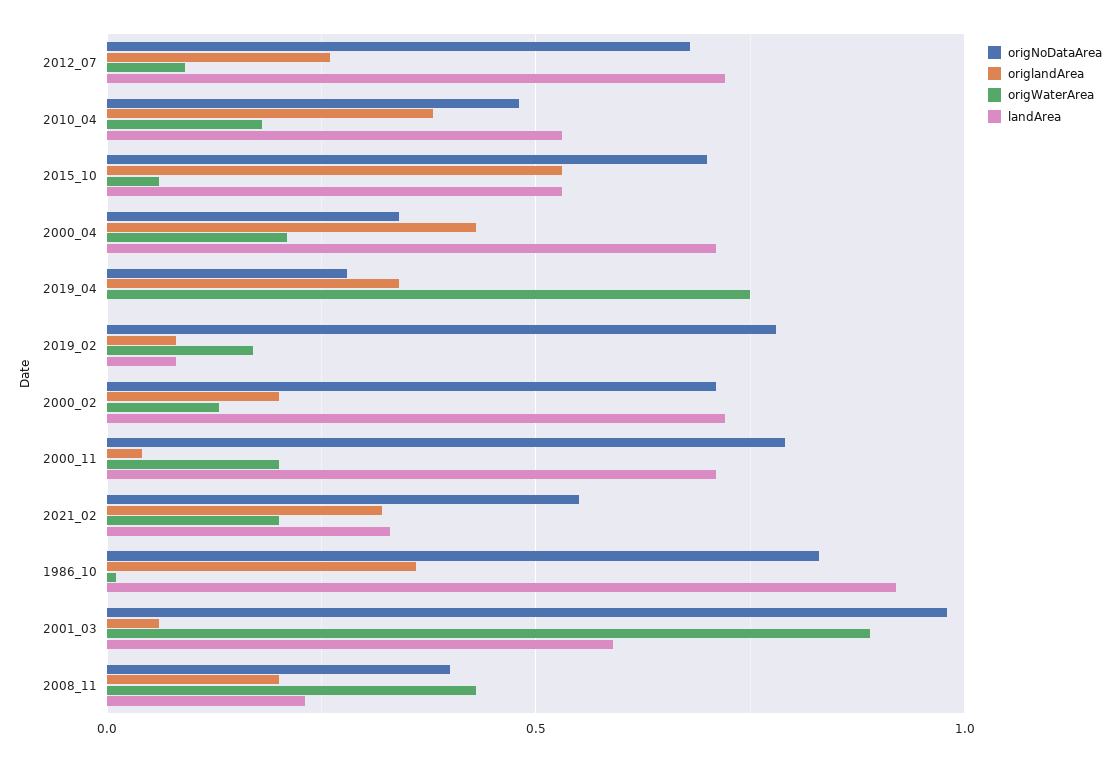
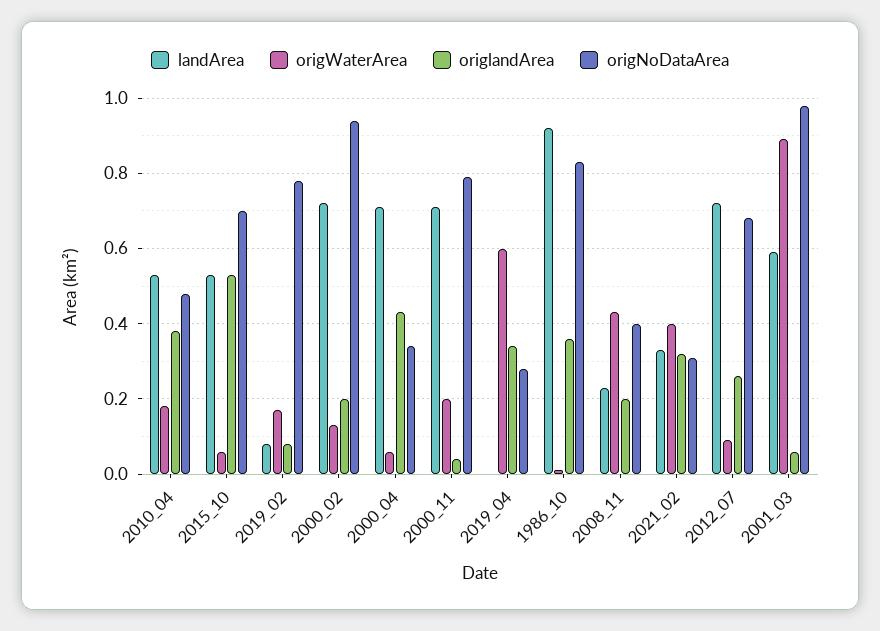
  {
    "origNoDataArea": {
      "2012_07": 0.7,
      "2010_04": 0.5,
      "2015_10": 0.7,
      "2000_04": 0.35,
      "2019_04": 0.3,
      "2019_02": 0.8,
-     "2000_02": 0.7,
+     "2000_02": 0.95,
      "2000_11": 0.8,
-     "2021_02": 0.55,
+     "2021_02": 0.3,
      "1986_10": 0.85,
      "2001_03": 1,
      "2008_11": 0.4
    },
    "origlandArea": {
      "2012_07": 0.25,
      "2010_04": 0.4,
      "2015_10": 0.55,
      "2000_04": 0.45,
      "2019_04": 0.35,
      "2019_02": 0.1,
      "2000_02": 0.2,
      "2000_11": 0.05,
      "2021_02": 0.3,
      "1986_10": 0.35,
      "2001_03": 0.05,
      "2008_11": 0.2
    },
    "origWaterArea": {
      "2012_07": 0.1,
      "2010_04": 0.2,
      "2015_10": 0.05,
-     "2000_04": 0.2,
+     "2000_04": 0.05,
-     "2019_04": 0.75,
+     "2019_04": 0.6,
      "2019_02": 0.15,
      "2000_02": 0.15,
      "2000_11": 0.2,
-     "2021_02": 0.2,
+     "2021_02": 0.4,
      "1986_10": 0,
      "2001_03": 0.9,
      "2008_11": 0.45
    },
    "landArea": {
      "2012_07": 0.7,
      "2010_04": 0.55,
      "2015_10": 0.55,
      "2000_04": 0.7,
      "2019_04": 0,
      "2019_02": 0.1,
      "2000_02": 0.7,
      "2000_11": 0.7,
      "2021_02": 0.35,
      "1986_10": 0.9,
      "2001_03": 0.6,
      "2008_11": 0.25
    }
  }

